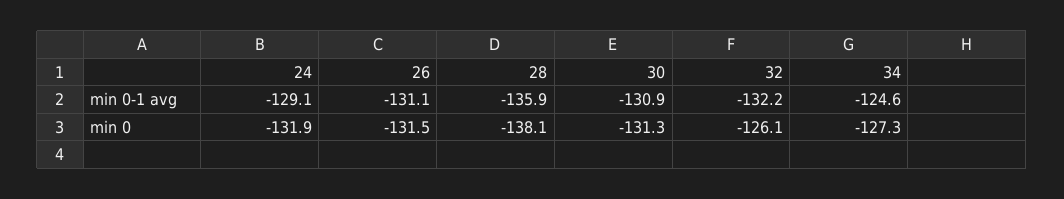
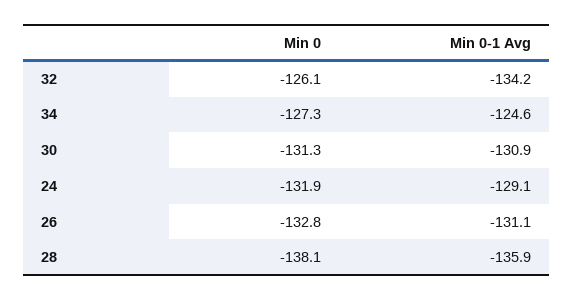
  {
    "24": {
      "min 0-1 avg": -129.1,
      "min 0": -131.9
    },
    "26": {
      "min 0-1 avg": -131.1,
-     "min 0": -131.5
+     "min 0": -132.8
    },
    "28": {
      "min 0-1 avg": -135.9,
      "min 0": -138.1
    },
    "30": {
      "min 0-1 avg": -130.9,
      "min 0": -131.3
    },
    "32": {
-     "min 0-1 avg": -132.2,
+     "min 0-1 avg": -134.2,
      "min 0": -126.1
    },
    "34": {
      "min 0-1 avg": -124.6,
      "min 0": -127.3
    }
  }

